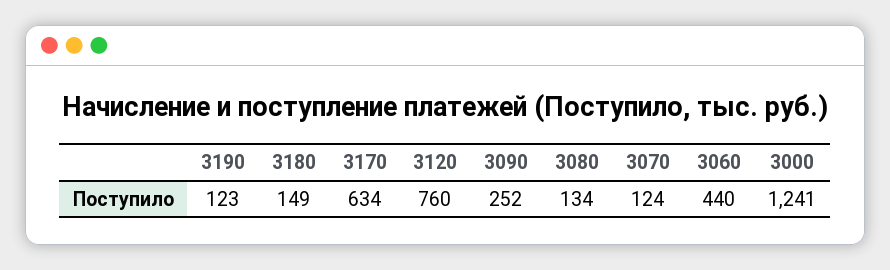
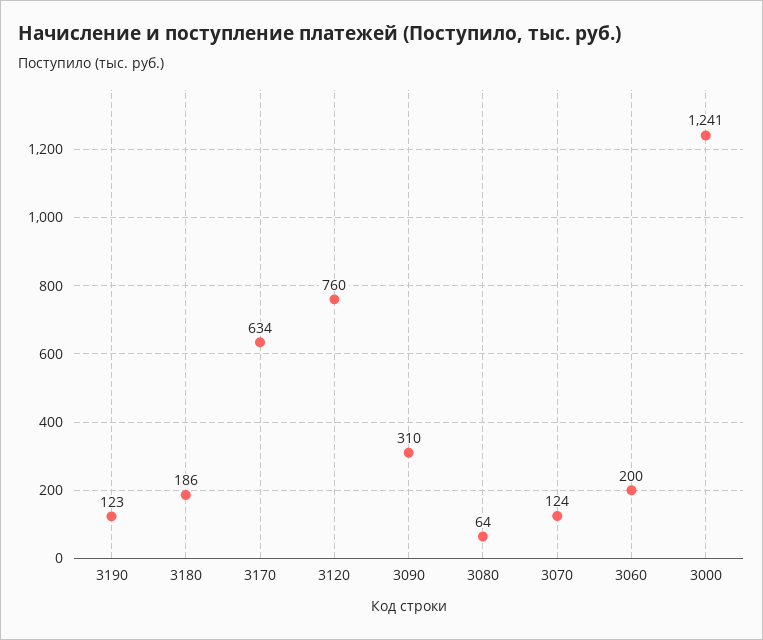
  {
    "3190": 123,
-   "3180": 149,
+   "3180": 186,
    "3170": 634,
    "3120": 760,
-   "3090": 252,
+   "3090": 310,
-   "3080": 134,
+   "3080": 64,
    "3070": 124,
-   "3060": 440,
+   "3060": 200,
    "3000": 1241
  }

